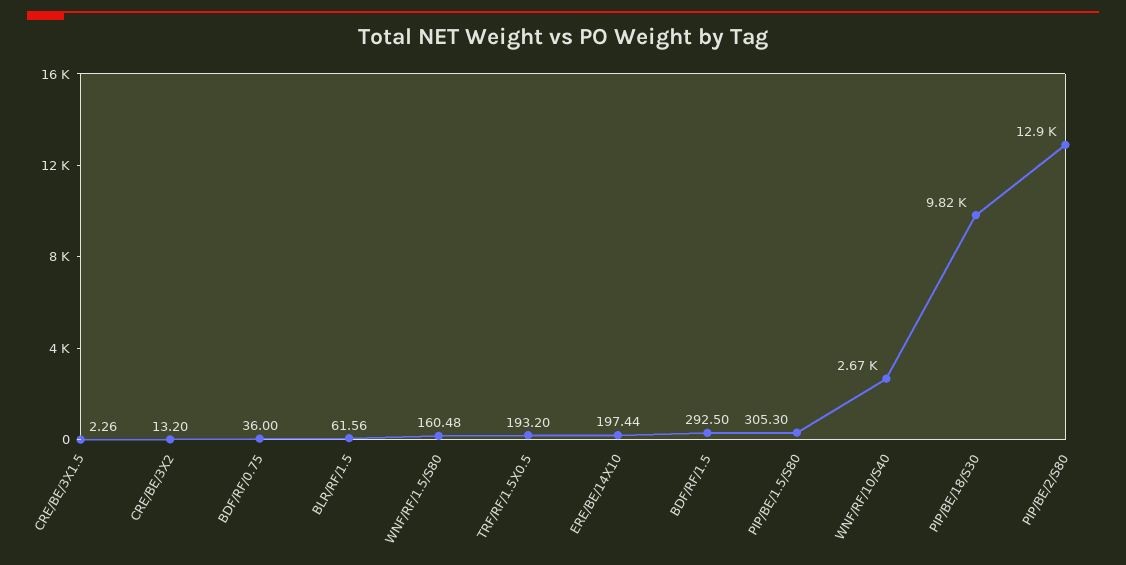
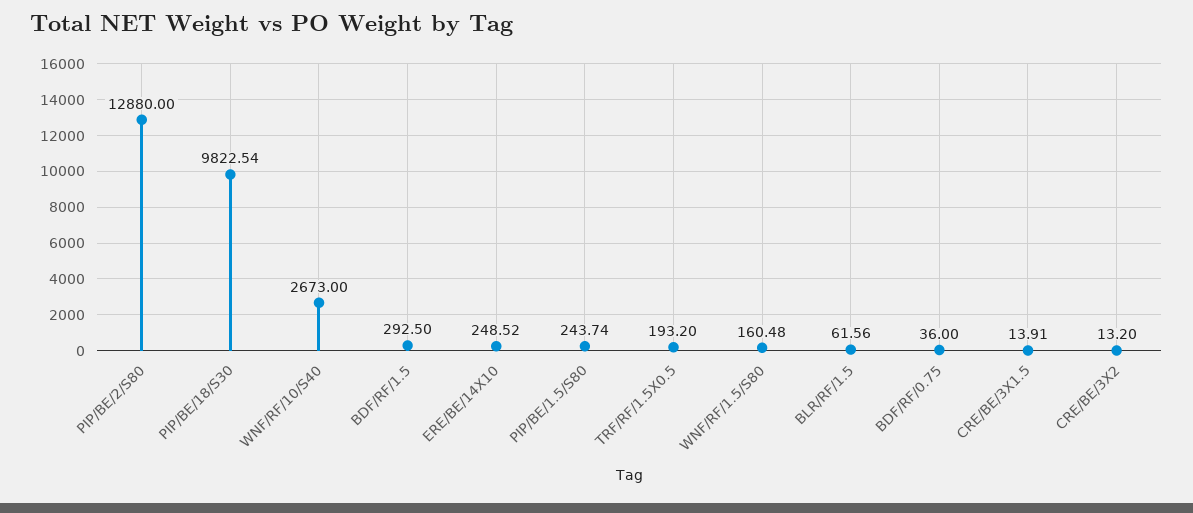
  {
-   "CRE/BE/3X1.5": 2.26,
+   "CRE/BE/3X1.5": 13.91,
    "CRE/BE/3X2": 13.2,
    "BDF/RF/0.75": 36,
    "BLR/RF/1.5": 61.56,
    "WNF/RF/1.5/S80": 160.48,
    "TRF/RF/1.5X0.5": 193.2,
-   "ERE/BE/14X10": 197.44,
+   "ERE/BE/14X10": 248.52,
    "BDF/RF/1.5": 292.5,
-   "PIP/BE/1.5/S80": 305.3,
+   "PIP/BE/1.5/S80": 243.74,
    "WNF/RF/10/S40": 2673,
    "PIP/BE/18/S30": 9822.54,
    "PIP/BE/2/S80": 12880
  }

